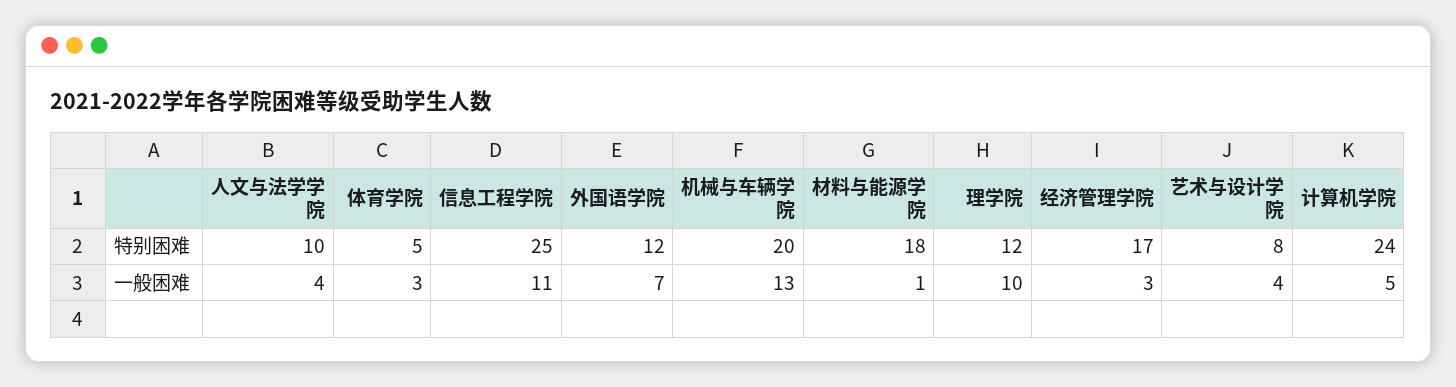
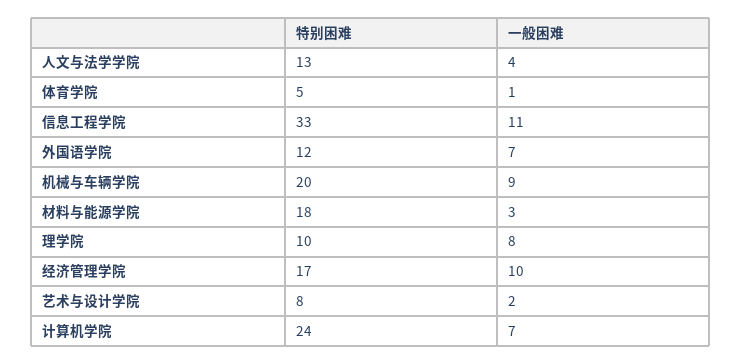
  {
    "人文与法学学院": {
-     "特别困难": 10,
+     "特别困难": 13,
      "一般困难": 4
    },
    "体育学院": {
      "特别困难": 5,
-     "一般困难": 3
+     "一般困难": 1
    },
    "信息工程学院": {
-     "特别困难": 25,
+     "特别困难": 33,
      "一般困难": 11
    },
    "外国语学院": {
      "特别困难": 12,
      "一般困难": 7
    },
    "机械与车辆学院": {
      "特别困难": 20,
-     "一般困难": 13
+     "一般困难": 9
    },
    "材料与能源学院": {
      "特别困难": 18,
-     "一般困难": 1
+     "一般困难": 3
    },
    "理学院": {
-     "特别困难": 12,
+     "特别困难": 10,
-     "一般困难": 10
+     "一般困难": 8
    },
    "经济管理学院": {
      "特别困难": 17,
-     "一般困难": 3
+     "一般困难": 10
    },
    "艺术与设计学院": {
      "特别困难": 8,
-     "一般困难": 4
+     "一般困难": 2
    },
    "计算机学院": {
      "特别困难": 24,
-     "一般困难": 5
+     "一般困难": 7
    }
  }

